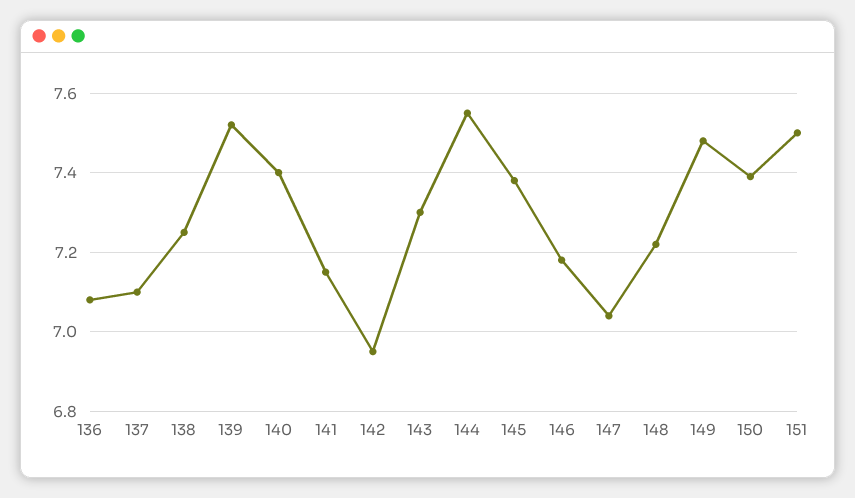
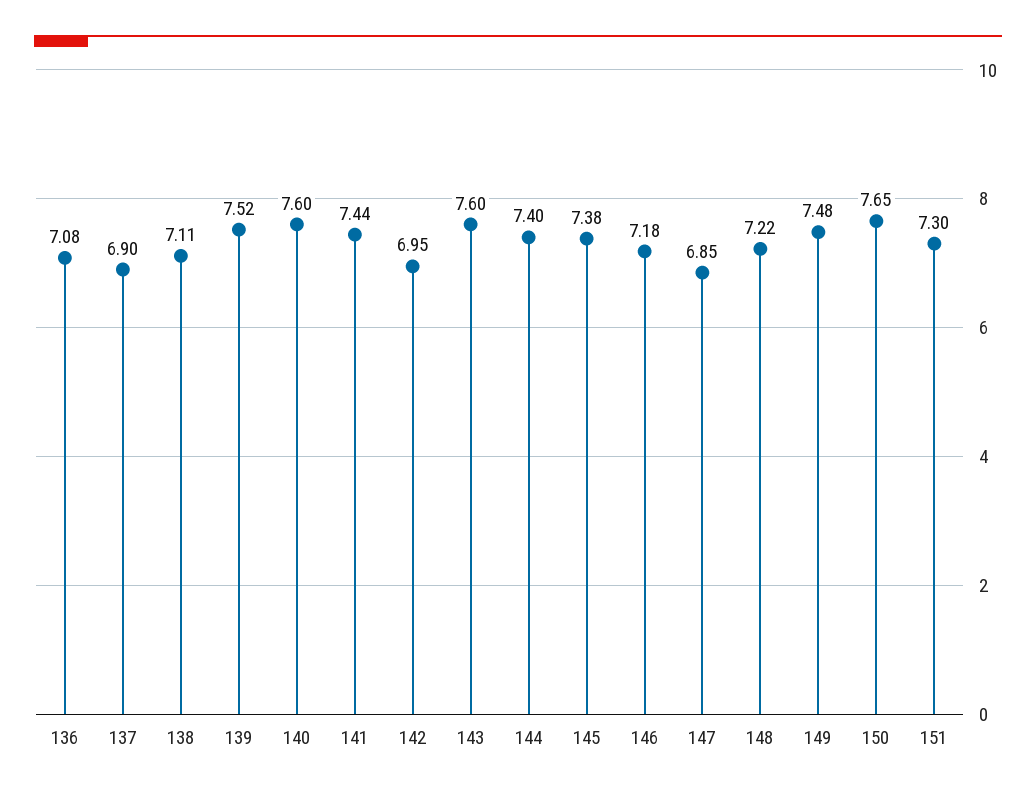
  {
    "136": 7.08,
-   "137": 7.1,
+   "137": 6.9,
-   "138": 7.25,
+   "138": 7.11,
    "139": 7.52,
-   "140": 7.4,
+   "140": 7.6,
-   "141": 7.15,
+   "141": 7.44,
    "142": 6.95,
-   "143": 7.3,
+   "143": 7.6,
-   "144": 7.55,
+   "144": 7.4,
    "145": 7.38,
    "146": 7.18,
-   "147": 7.05,
+   "147": 6.85,
    "148": 7.22,
    "149": 7.48,
-   "150": 7.4,
+   "150": 7.65,
-   "151": 7.5
+   "151": 7.3
  }

